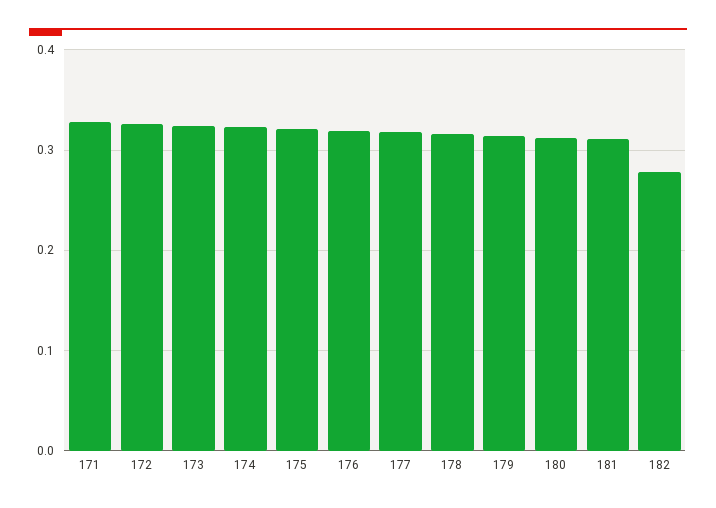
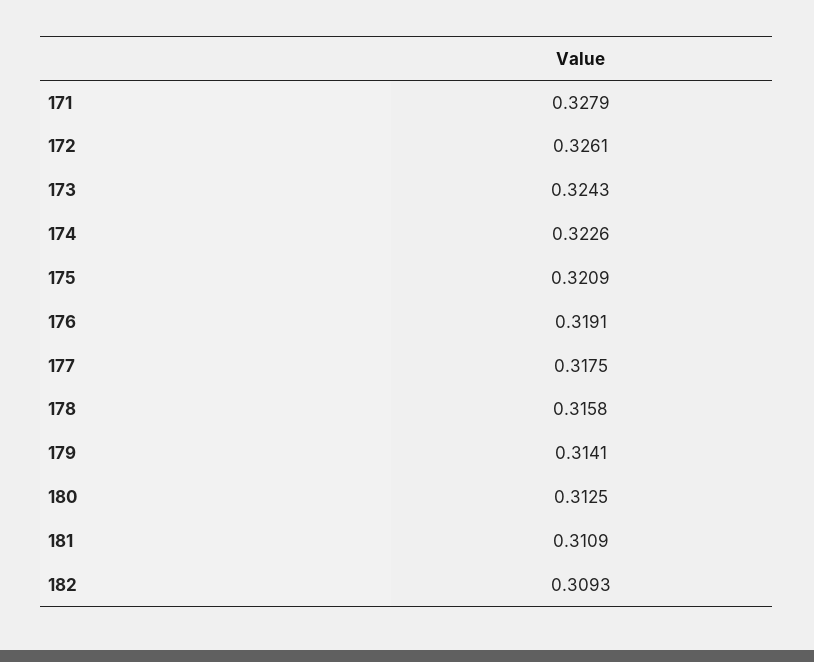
  {
    "171": 0.3279,
    "172": 0.3261,
    "173": 0.3243,
    "174": 0.3226,
    "175": 0.3209,
    "176": 0.3191,
    "177": 0.3175,
    "178": 0.3158,
    "179": 0.3141,
    "180": 0.3125,
    "181": 0.3109,
-   "182": 0.28
+   "182": 0.3093
  }

